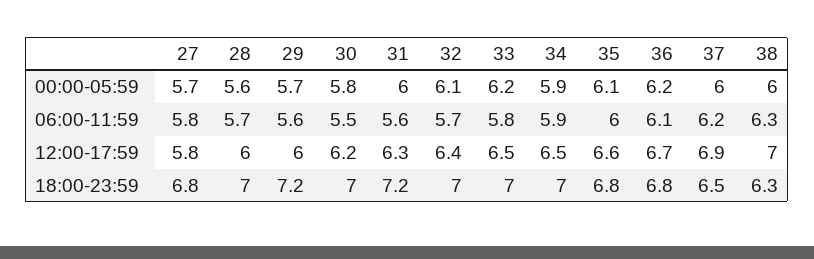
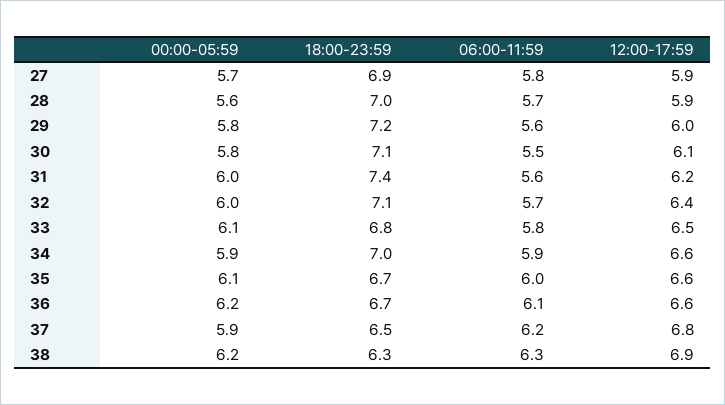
  {
    "27": {
      "00:00-05:59": 5.7,
      "06:00-11:59": 5.8,
-     "12:00-17:59": 5.8,
+     "12:00-17:59": 5.9,
-     "18:00-23:59": 6.8
+     "18:00-23:59": 6.9
    },
    "28": {
      "00:00-05:59": 5.6,
      "06:00-11:59": 5.7,
-     "12:00-17:59": 6,
+     "12:00-17:59": 5.9,
      "18:00-23:59": 7
    },
    "29": {
-     "00:00-05:59": 5.7,
+     "00:00-05:59": 5.8,
      "06:00-11:59": 5.6,
      "12:00-17:59": 6,
      "18:00-23:59": 7.2
    },
    "30": {
      "00:00-05:59": 5.8,
      "06:00-11:59": 5.5,
-     "12:00-17:59": 6.2,
+     "12:00-17:59": 6.1,
-     "18:00-23:59": 7
+     "18:00-23:59": 7.1
    },
    "31": {
      "00:00-05:59": 6,
      "06:00-11:59": 5.6,
-     "12:00-17:59": 6.3,
+     "12:00-17:59": 6.2,
-     "18:00-23:59": 7.2
+     "18:00-23:59": 7.4
    },
    "32": {
-     "00:00-05:59": 6.1,
+     "00:00-05:59": 6,
      "06:00-11:59": 5.7,
      "12:00-17:59": 6.4,
-     "18:00-23:59": 7
+     "18:00-23:59": 7.1
    },
    "33": {
-     "00:00-05:59": 6.2,
+     "00:00-05:59": 6.1,
      "06:00-11:59": 5.8,
      "12:00-17:59": 6.5,
-     "18:00-23:59": 7
+     "18:00-23:59": 6.8
    },
    "34": {
      "00:00-05:59": 5.9,
      "06:00-11:59": 5.9,
-     "12:00-17:59": 6.5,
+     "12:00-17:59": 6.6,
      "18:00-23:59": 7
    },
    "35": {
      "00:00-05:59": 6.1,
      "06:00-11:59": 6,
      "12:00-17:59": 6.6,
-     "18:00-23:59": 6.8
+     "18:00-23:59": 6.7
    },
    "36": {
      "00:00-05:59": 6.2,
      "06:00-11:59": 6.1,
-     "12:00-17:59": 6.7,
+     "12:00-17:59": 6.6,
-     "18:00-23:59": 6.8
+     "18:00-23:59": 6.7
    },
    "37": {
-     "00:00-05:59": 6,
+     "00:00-05:59": 5.9,
      "06:00-11:59": 6.2,
-     "12:00-17:59": 6.9,
+     "12:00-17:59": 6.8,
      "18:00-23:59": 6.5
    },
    "38": {
-     "00:00-05:59": 6,
+     "00:00-05:59": 6.2,
      "06:00-11:59": 6.3,
-     "12:00-17:59": 7,
+     "12:00-17:59": 6.9,
      "18:00-23:59": 6.3
    }
  }

